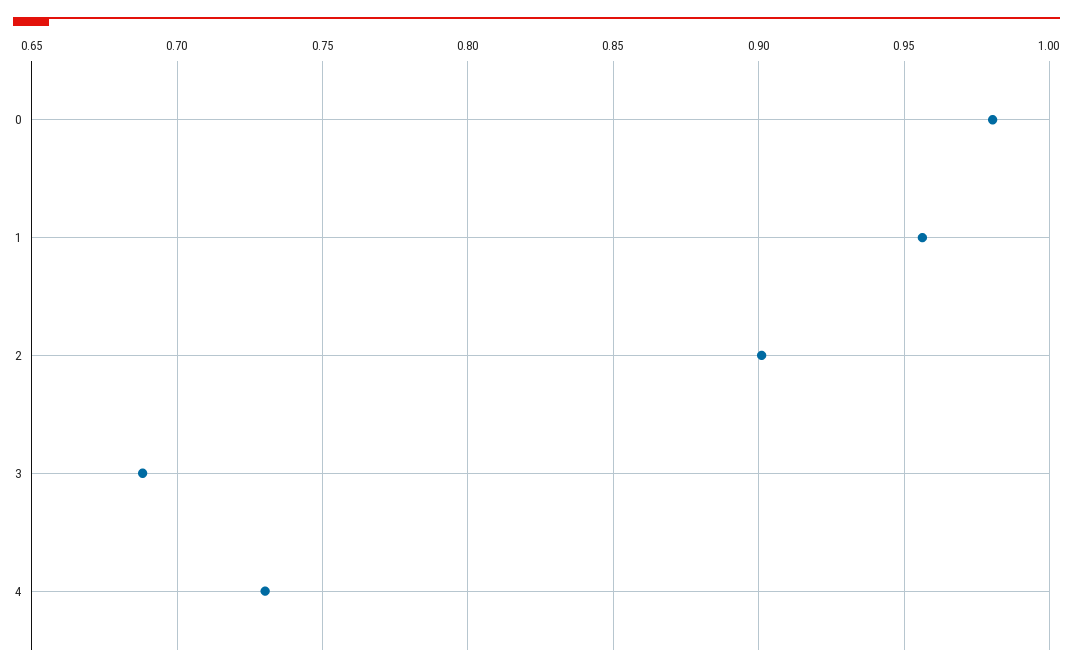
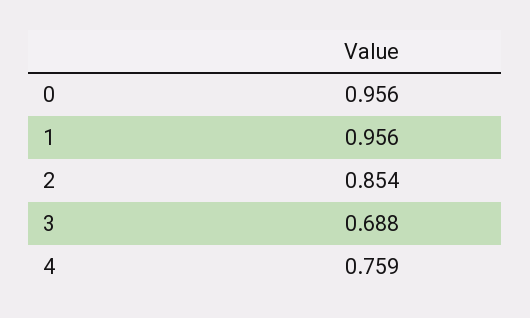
  {
-   "0": 0.98,
+   "0": 0.956,
    "1": 0.956,
-   "2": 0.9,
+   "2": 0.854,
    "3": 0.688,
-   "4": 0.73
+   "4": 0.759
  }

